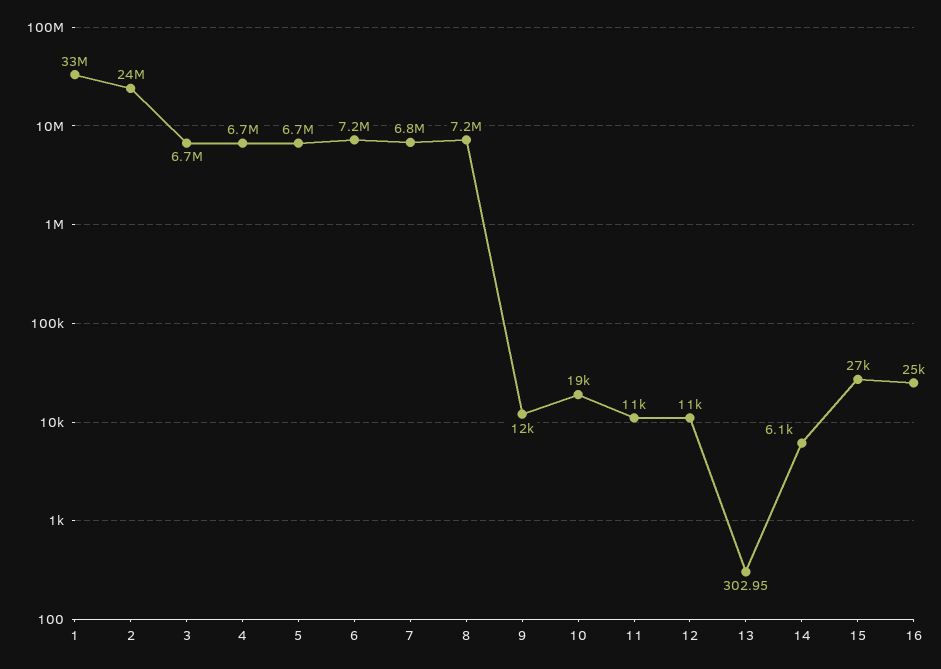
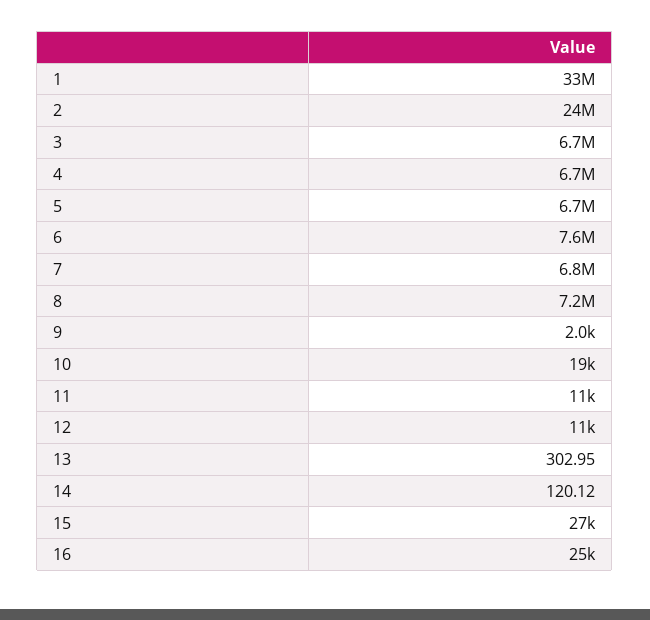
  {
    "1": 33000000,
    "2": 24000000,
    "3": 6700000,
    "4": 6700000,
    "5": 6700000,
-   "6": 7200000,
+   "6": 7600000,
    "7": 6800000,
    "8": 7200000,
-   "9": 12000,
+   "9": 2000,
    "10": 19000,
    "11": 11000,
    "12": 11000,
    "13": 302.95,
-   "14": 6100,
+   "14": 120.12,
    "15": 27000,
    "16": 25000
  }

